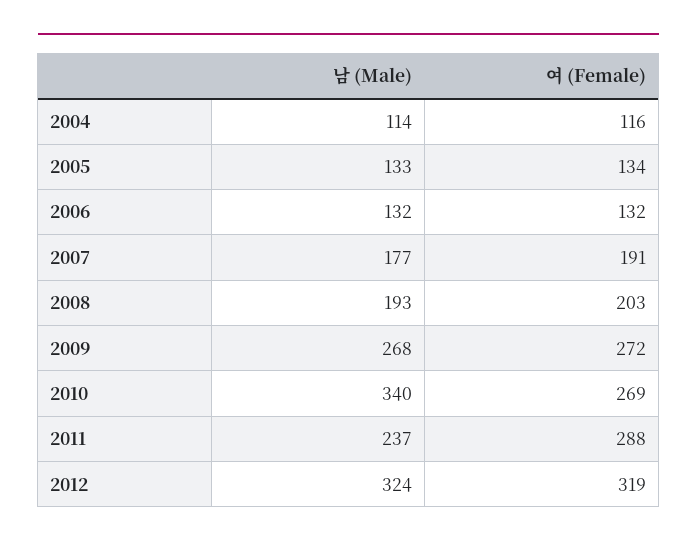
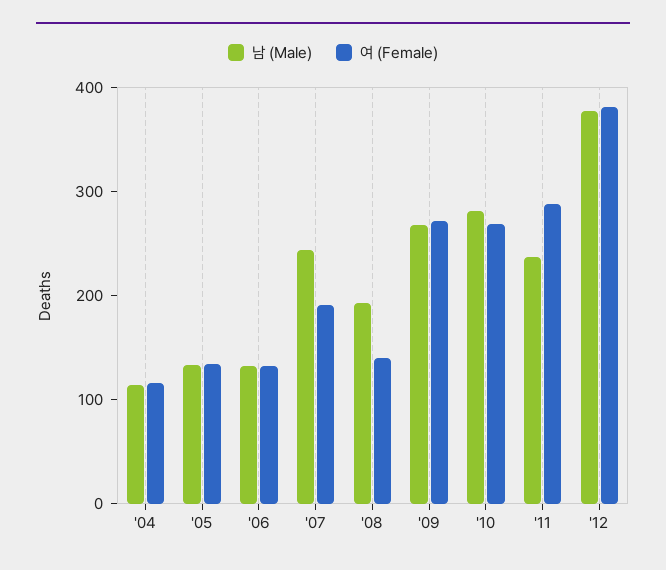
  {
    "남 (Male)": {
      "2004": 114,
      "2005": 133,
      "2006": 132,
-     "2007": 177,
+     "2007": 240,
      "2008": 193,
      "2009": 268,
-     "2010": 340,
+     "2010": 280,
      "2011": 237,
-     "2012": 324
+     "2012": 380
    },
    "여 (Female)": {
      "2004": 116,
      "2005": 134,
      "2006": 132,
      "2007": 191,
-     "2008": 203,
+     "2008": 140,
      "2009": 272,
      "2010": 269,
      "2011": 288,
-     "2012": 319
+     "2012": 380
    }
  }

